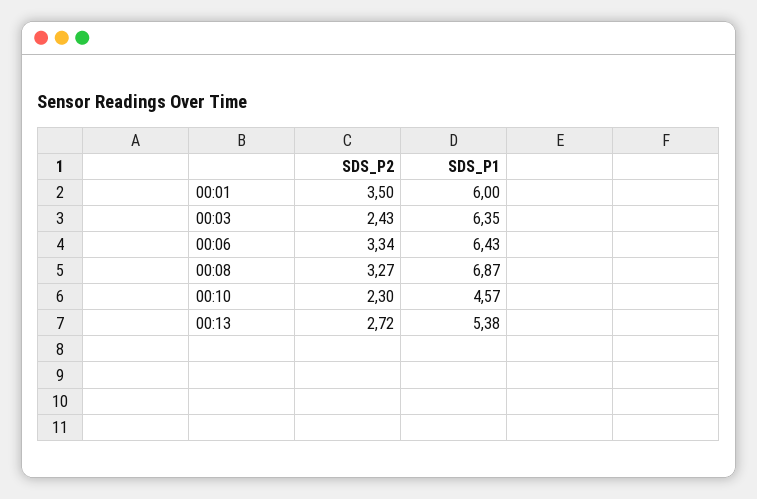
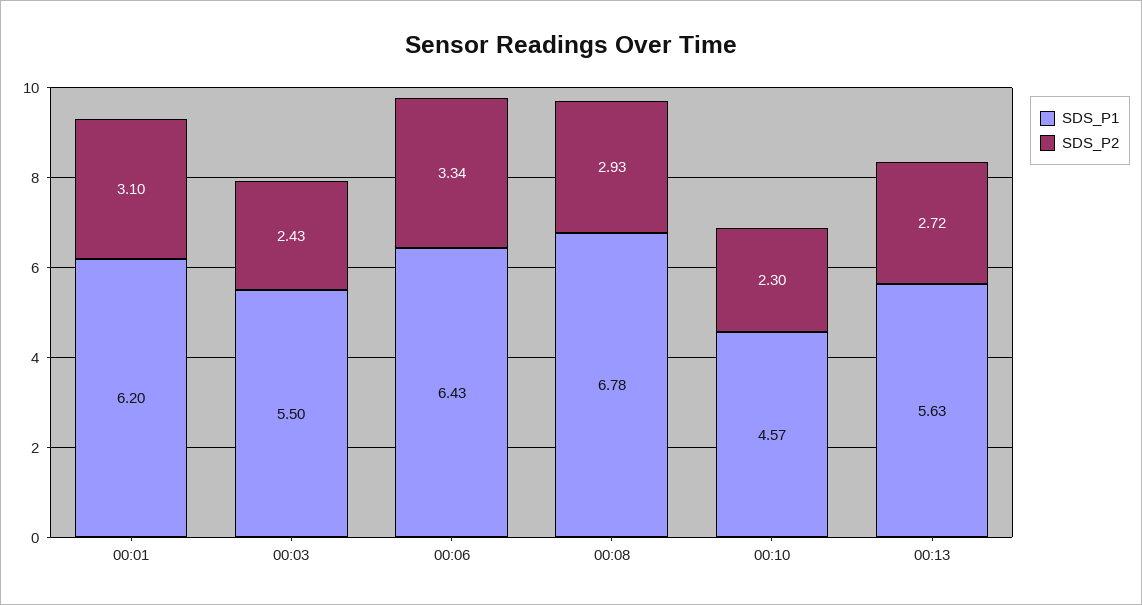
  {
    "SDS_P2": {
-     "00:01": 3.5,
+     "00:01": 3.1,
      "00:03": 2.43,
      "00:06": 3.34,
-     "00:08": 3.27,
+     "00:08": 2.93,
      "00:10": 2.3,
      "00:13": 2.72
    },
    "SDS_P1": {
-     "00:01": 6,
+     "00:01": 6.2,
-     "00:03": 6.35,
+     "00:03": 5.5,
      "00:06": 6.43,
-     "00:08": 6.87,
+     "00:08": 6.78,
      "00:10": 4.57,
-     "00:13": 5.38
+     "00:13": 5.63
    }
  }

